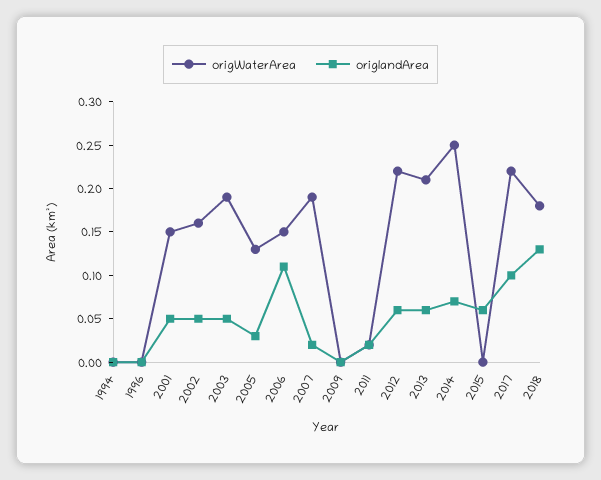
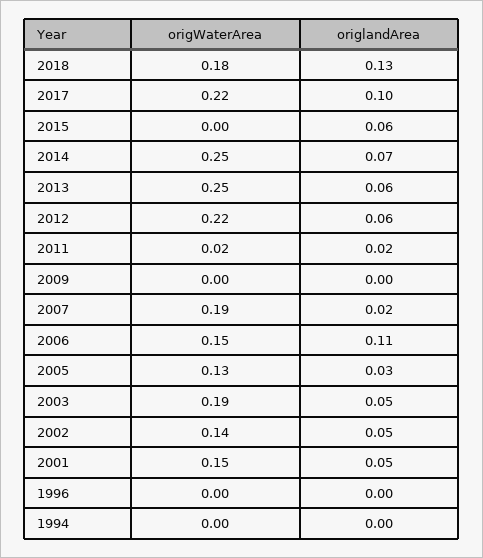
  {
    "origWaterArea": {
      "1994": 0,
      "1996": 0,
      "2001": 0.15,
-     "2002": 0.16,
+     "2002": 0.14,
      "2003": 0.19,
      "2005": 0.13,
      "2006": 0.15,
      "2007": 0.19,
      "2009": 0,
      "2011": 0.02,
      "2012": 0.22,
-     "2013": 0.21,
+     "2013": 0.25,
      "2014": 0.25,
      "2015": 0,
      "2017": 0.22,
      "2018": 0.18
    },
    "origlandArea": {
      "1994": 0,
      "1996": 0,
      "2001": 0.05,
      "2002": 0.05,
      "2003": 0.05,
      "2005": 0.03,
      "2006": 0.11,
      "2007": 0.02,
      "2009": 0,
      "2011": 0.02,
      "2012": 0.06,
      "2013": 0.06,
      "2014": 0.07,
      "2015": 0.06,
      "2017": 0.1,
      "2018": 0.13
    }
  }

